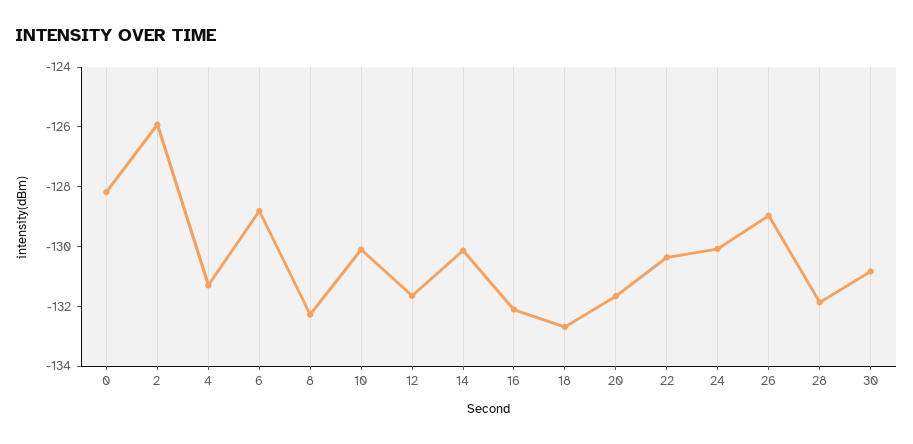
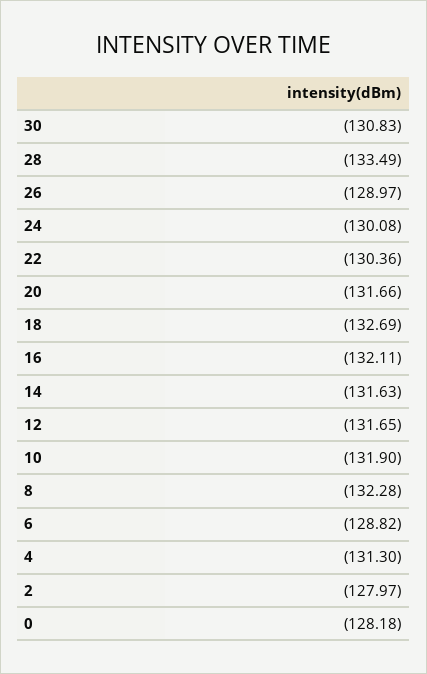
  {
    "0": -128.18,
-   "2": -126,
+   "2": -127.97,
    "4": -131.3,
    "6": -128.82,
    "8": -132.28,
-   "10": -130,
+   "10": -131.9,
    "12": -131.65,
-   "14": -130,
+   "14": -131.63,
    "16": -132.11,
    "18": -132.69,
    "20": -131.66,
    "22": -130.36,
    "24": -130.08,
    "26": -128.97,
-   "28": -132,
+   "28": -133.49,
    "30": -130.83
  }

